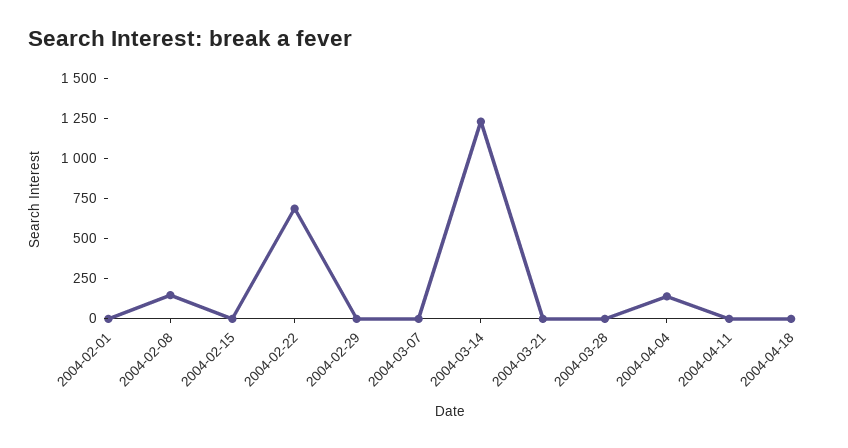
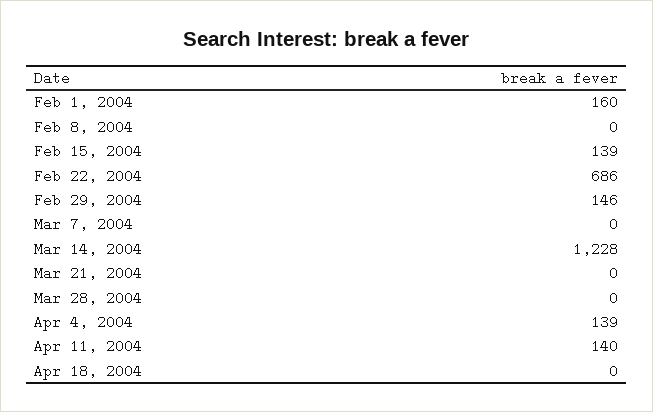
  {
-   "2004-02-01": 0,
+   "2004-02-01": 160,
-   "2004-02-08": 150,
+   "2004-02-08": 0,
-   "2004-02-15": 0,
+   "2004-02-15": 139,
    "2004-02-22": 686,
-   "2004-02-29": 0,
+   "2004-02-29": 146,
    "2004-03-07": 0,
    "2004-03-14": 1228,
    "2004-03-21": 0,
    "2004-03-28": 0,
    "2004-04-04": 139,
-   "2004-04-11": 0,
+   "2004-04-11": 140,
    "2004-04-18": 0
  }

